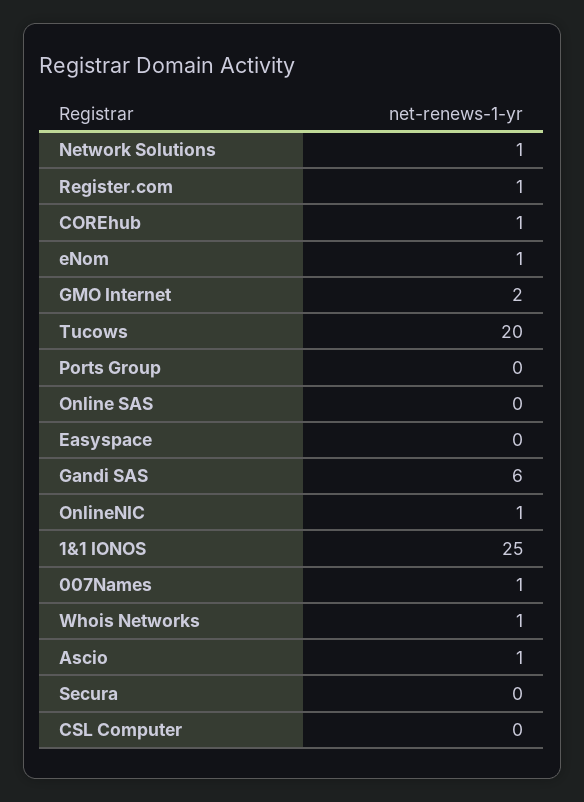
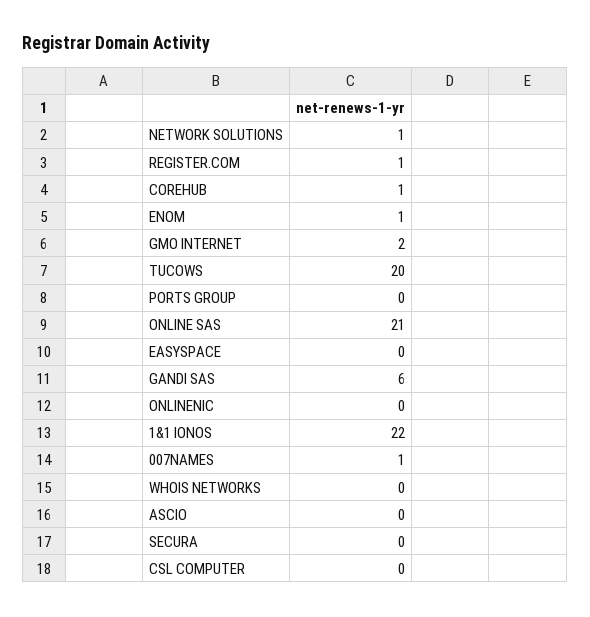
  {
    "Network Solutions": 1,
    "Register.com": 1,
    "COREhub": 1,
    "eNom": 1,
    "GMO Internet": 2,
    "Tucows": 20,
    "Ports Group": 0,
-   "Online SAS": 0,
+   "Online SAS": 21,
    "Easyspace": 0,
    "Gandi SAS": 6,
-   "OnlineNIC": 1,
+   "OnlineNIC": 0,
-   "1&1 IONOS": 25,
+   "1&1 IONOS": 22,
    "007Names": 1,
-   "Whois Networks": 1,
+   "Whois Networks": 0,
-   "Ascio": 1,
+   "Ascio": 0,
    "Secura": 0,
    "CSL Computer": 0
  }

